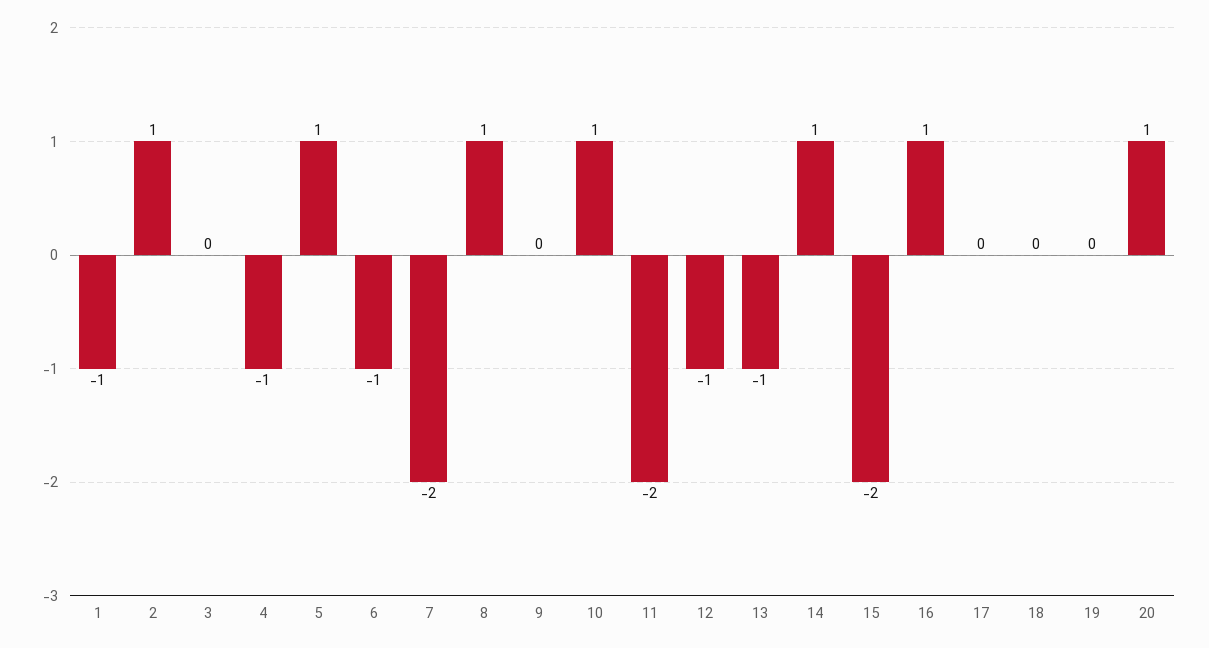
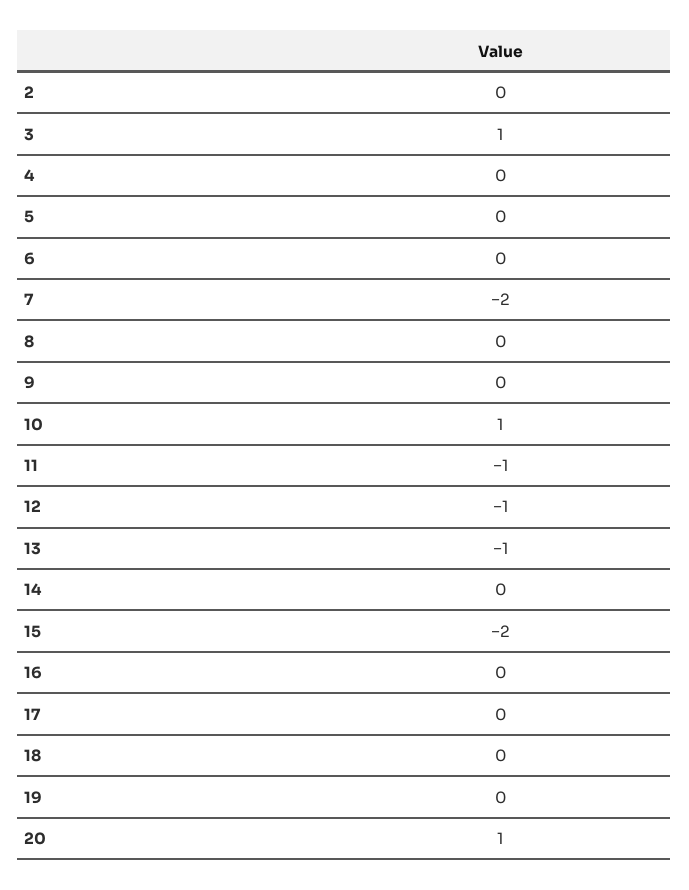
  {
-   "1": -1,
-   "2": 1,
+   "2": 0,
-   "3": 0,
+   "3": 1,
-   "4": -1,
+   "4": 0,
-   "5": 1,
+   "5": 0,
-   "6": -1,
+   "6": 0,
    "7": -2,
-   "8": 1,
+   "8": 0,
    "9": 0,
    "10": 1,
-   "11": -2,
+   "11": -1,
    "12": -1,
    "13": -1,
-   "14": 1,
+   "14": 0,
    "15": -2,
-   "16": 1,
+   "16": 0,
    "17": 0,
    "18": 0,
    "19": 0,
    "20": 1
  }

